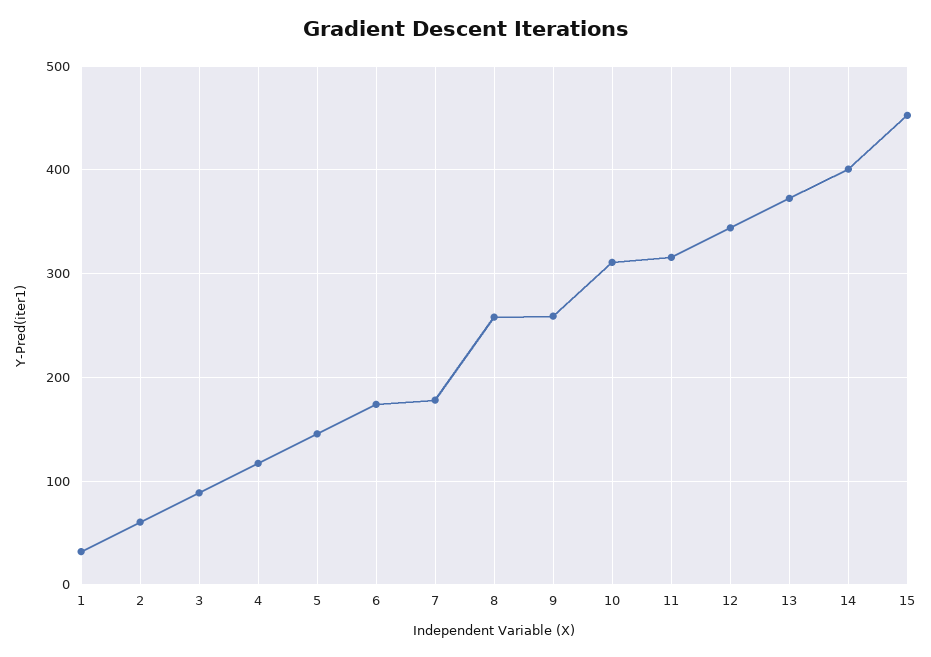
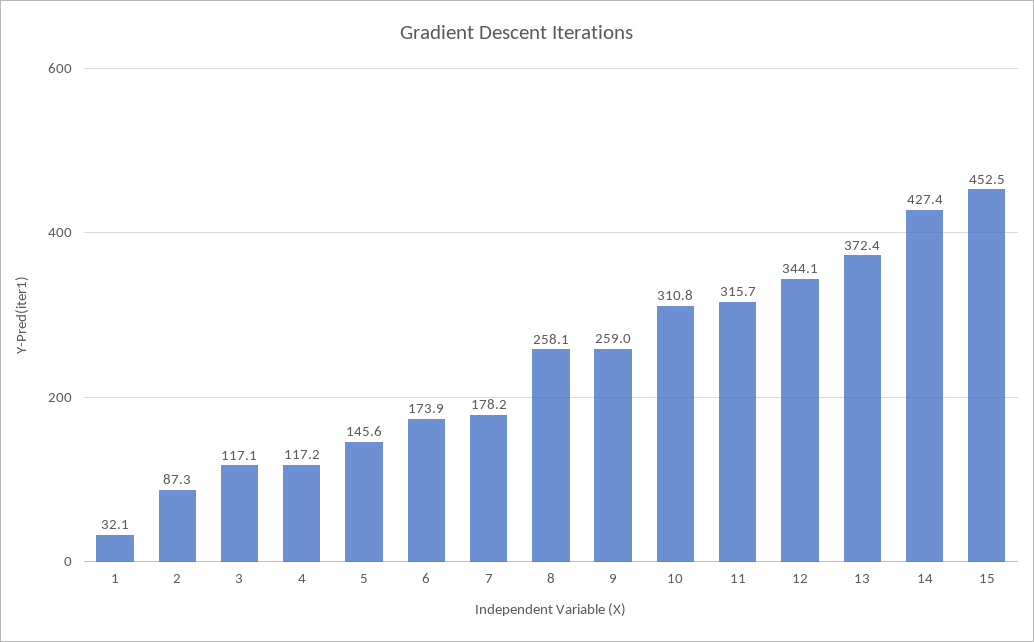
  {
    "1": 32.1,
-   "2": 60,
+   "2": 87.3,
-   "3": 90,
+   "3": 117.1,
    "4": 117.2,
    "5": 145.6,
    "6": 173.9,
    "7": 178.2,
    "8": 258.1,
    "9": 259,
    "10": 310.8,
    "11": 315.7,
    "12": 344.1,
    "13": 372.4,
-   "14": 400,
+   "14": 427.4,
    "15": 452.5
  }

